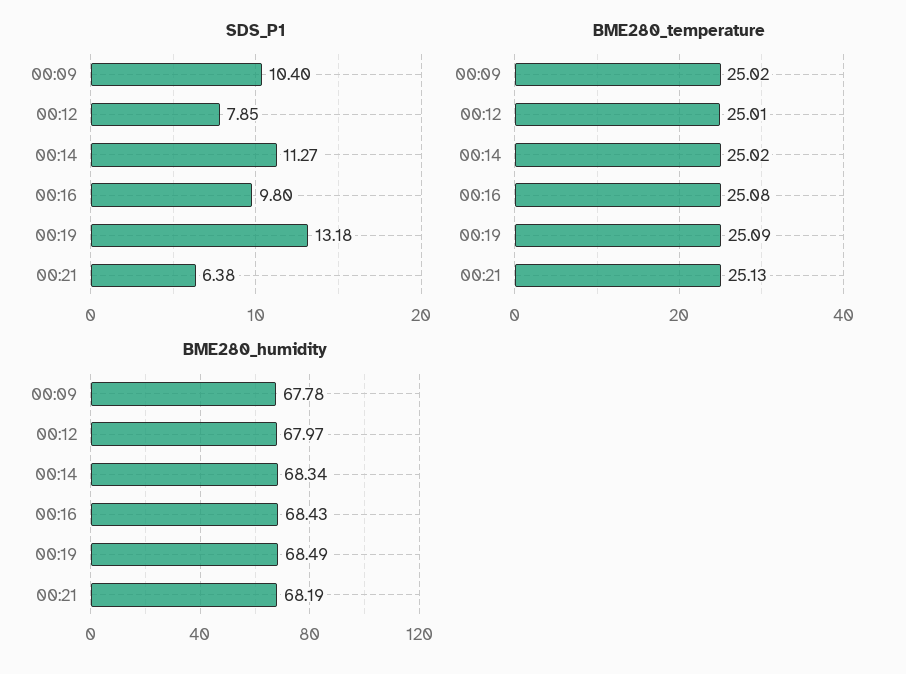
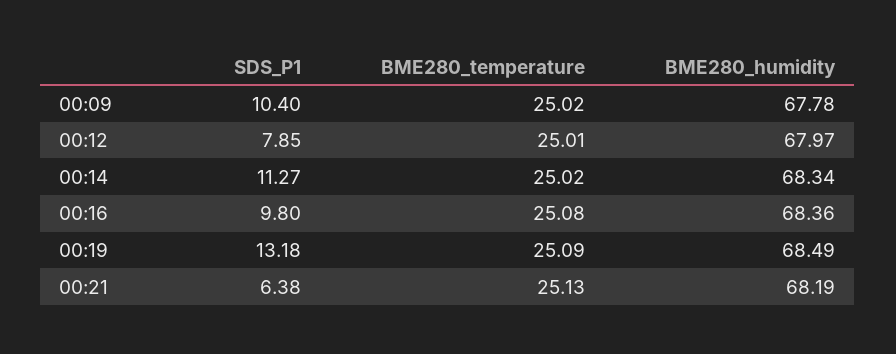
  {
    "SDS_P1": {
      "00:09": 10.4,
      "00:12": 7.85,
      "00:14": 11.27,
      "00:16": 9.8,
      "00:19": 13.18,
      "00:21": 6.38
    },
    "BME280_temperature": {
      "00:09": 25.02,
      "00:12": 25.01,
      "00:14": 25.02,
      "00:16": 25.08,
      "00:19": 25.09,
      "00:21": 25.13
    },
    "BME280_humidity": {
      "00:09": 67.78,
      "00:12": 67.97,
      "00:14": 68.34,
-     "00:16": 68.43,
+     "00:16": 68.36,
      "00:19": 68.49,
      "00:21": 68.19
    }
  }

